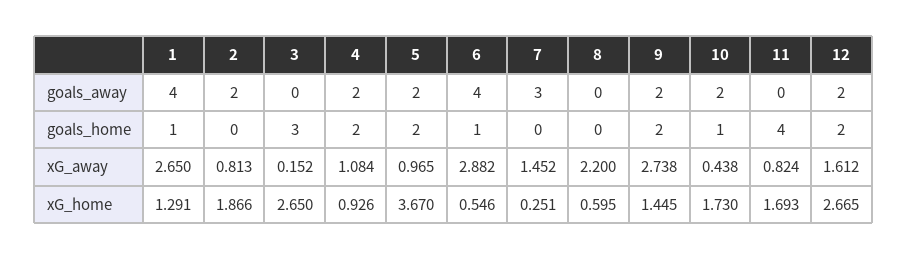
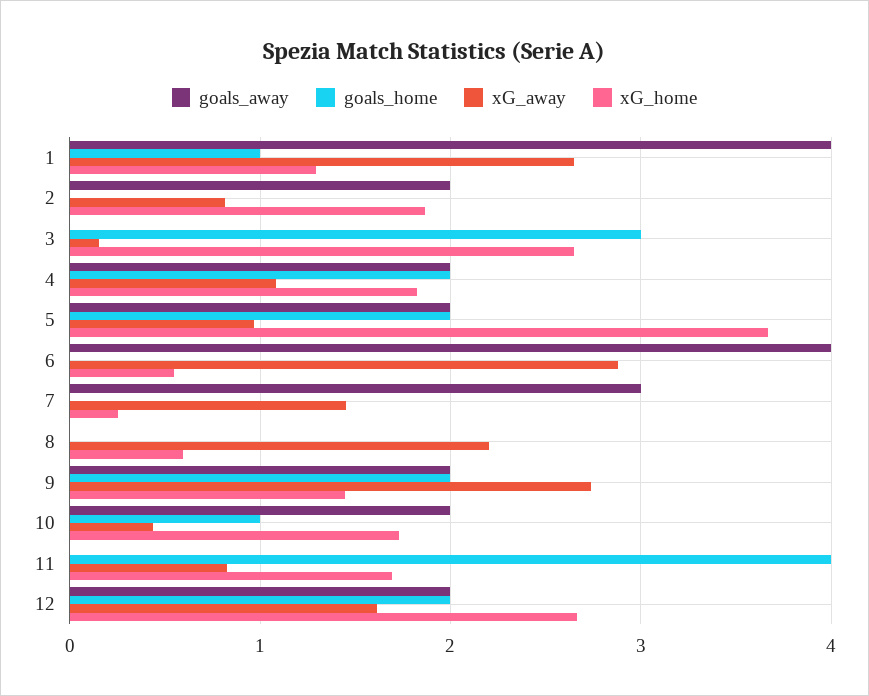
  {
    "goals_away": {
      "1": 4,
      "2": 2,
      "3": 0,
      "4": 2,
      "5": 2,
      "6": 4,
      "7": 3,
      "8": 0,
      "9": 2,
      "10": 2,
      "11": 0,
      "12": 2
    },
    "goals_home": {
      "1": 1,
      "2": 0,
      "3": 3,
      "4": 2,
      "5": 2,
-     "6": 1,
+     "6": 0,
      "7": 0,
      "8": 0,
      "9": 2,
      "10": 1,
      "11": 4,
      "12": 2
    },
    "xG_away": {
      "1": 2.65,
      "2": 0.813,
      "3": 0.152,
      "4": 1.084,
      "5": 0.965,
      "6": 2.882,
      "7": 1.452,
      "8": 2.2,
      "9": 2.738,
      "10": 0.438,
      "11": 0.824,
      "12": 1.612
    },
    "xG_home": {
      "1": 1.291,
      "2": 1.866,
      "3": 2.65,
-     "4": 0.926,
+     "4": 1.8,
      "5": 3.67,
      "6": 0.546,
      "7": 0.251,
      "8": 0.595,
      "9": 1.445,
      "10": 1.73,
      "11": 1.693,
      "12": 2.665
    }
  }

